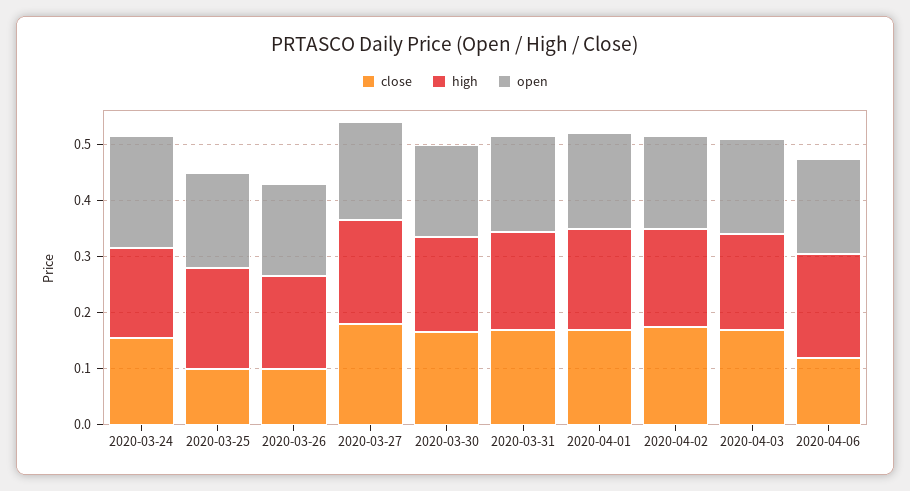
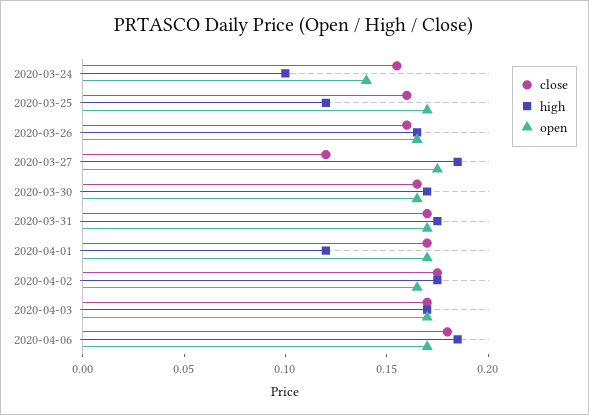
  {
    "close": {
      "2020-03-24": 0.16,
-     "2020-03-25": 0.1,
+     "2020-03-25": 0.16,
-     "2020-03-26": 0.1,
+     "2020-03-26": 0.16,
-     "2020-03-27": 0.18,
+     "2020-03-27": 0.12,
      "2020-03-30": 0.17,
      "2020-03-31": 0.17,
      "2020-04-01": 0.17,
      "2020-04-02": 0.18,
      "2020-04-03": 0.17,
-     "2020-04-06": 0.12
+     "2020-04-06": 0.18
    },
    "high": {
-     "2020-03-24": 0.16,
+     "2020-03-24": 0.1,
-     "2020-03-25": 0.18,
+     "2020-03-25": 0.12,
      "2020-03-26": 0.17,
      "2020-03-27": 0.19,
      "2020-03-30": 0.17,
      "2020-03-31": 0.18,
-     "2020-04-01": 0.18,
+     "2020-04-01": 0.12,
      "2020-04-02": 0.18,
      "2020-04-03": 0.17,
      "2020-04-06": 0.19
    },
    "open": {
-     "2020-03-24": 0.2,
+     "2020-03-24": 0.14,
      "2020-03-25": 0.17,
      "2020-03-26": 0.17,
      "2020-03-27": 0.18,
      "2020-03-30": 0.17,
      "2020-03-31": 0.17,
      "2020-04-01": 0.17,
      "2020-04-02": 0.17,
      "2020-04-03": 0.17,
      "2020-04-06": 0.17
    }
  }

